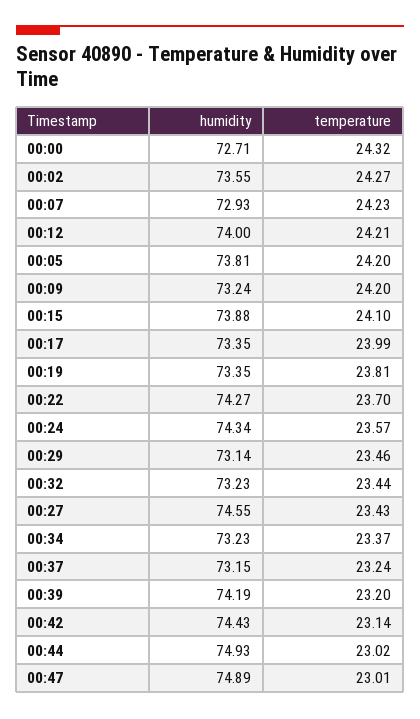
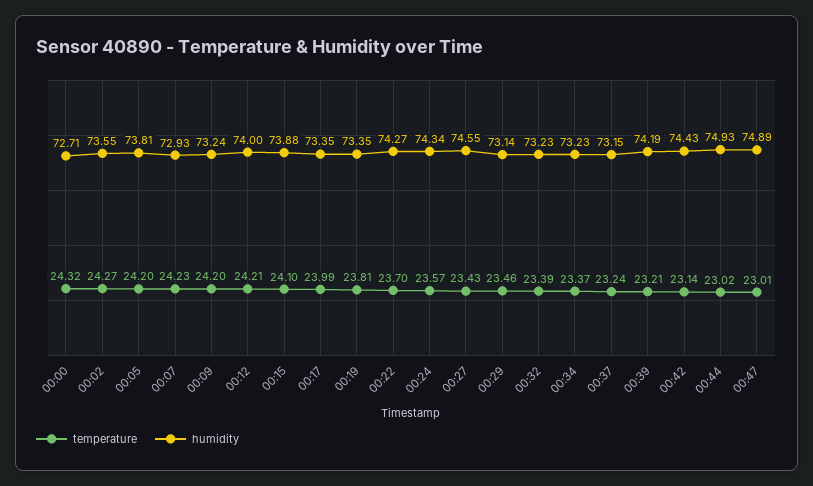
  {
    "humidity": {
      "00:00": 72.71,
      "00:02": 73.55,
      "00:07": 72.93,
      "00:12": 74,
      "00:05": 73.81,
      "00:09": 73.24,
      "00:15": 73.88,
      "00:17": 73.35,
      "00:19": 73.35,
      "00:22": 74.27,
      "00:24": 74.34,
      "00:29": 73.14,
      "00:32": 73.23,
      "00:27": 74.55,
      "00:34": 73.23,
      "00:37": 73.15,
      "00:39": 74.19,
      "00:42": 74.43,
      "00:44": 74.93,
      "00:47": 74.89
    },
    "temperature": {
      "00:00": 24.32,
      "00:02": 24.27,
      "00:07": 24.23,
      "00:12": 24.21,
      "00:05": 24.2,
      "00:09": 24.2,
      "00:15": 24.1,
      "00:17": 23.99,
      "00:19": 23.81,
      "00:22": 23.7,
      "00:24": 23.57,
      "00:29": 23.46,
-     "00:32": 23.44,
+     "00:32": 23.39,
      "00:27": 23.43,
      "00:34": 23.37,
      "00:37": 23.24,
-     "00:39": 23.2,
+     "00:39": 23.21,
      "00:42": 23.14,
      "00:44": 23.02,
      "00:47": 23.01
    }
  }

